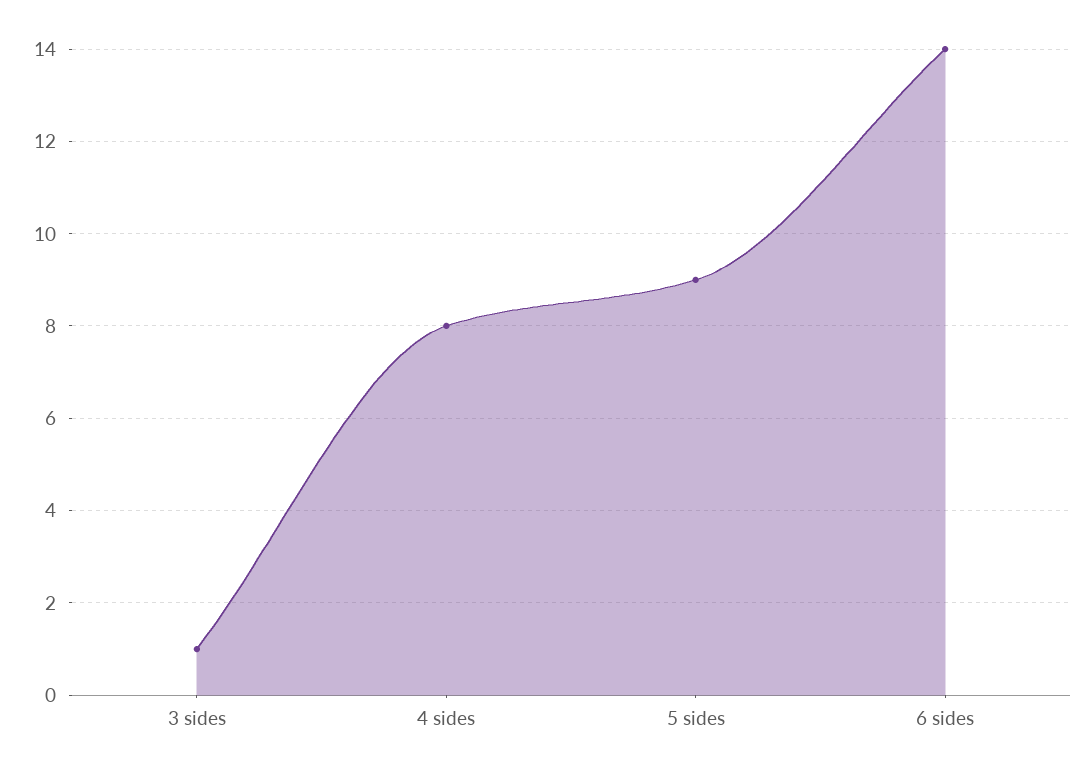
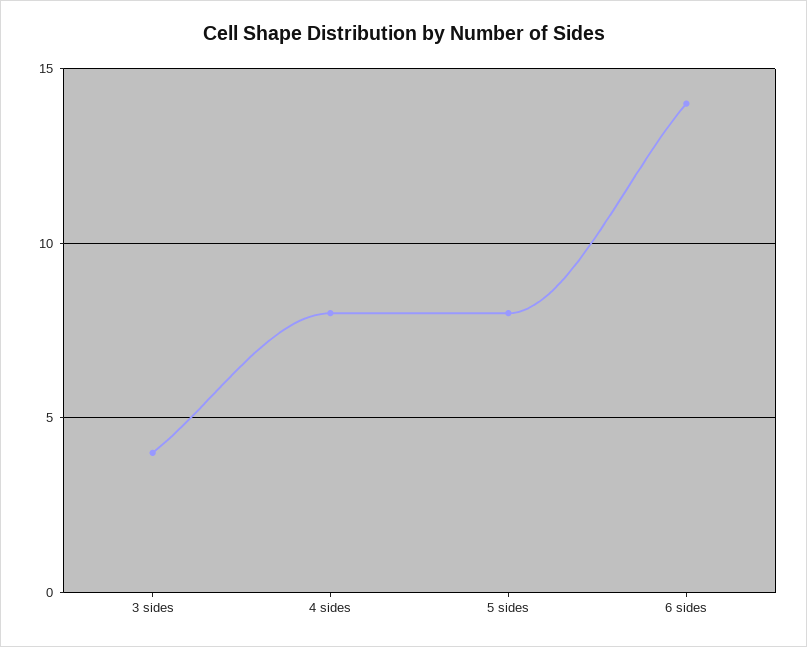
  {
-   "3 sides": 1,
+   "3 sides": 4,
    "4 sides": 8,
-   "5 sides": 9,
+   "5 sides": 8,
    "6 sides": 14
  }

